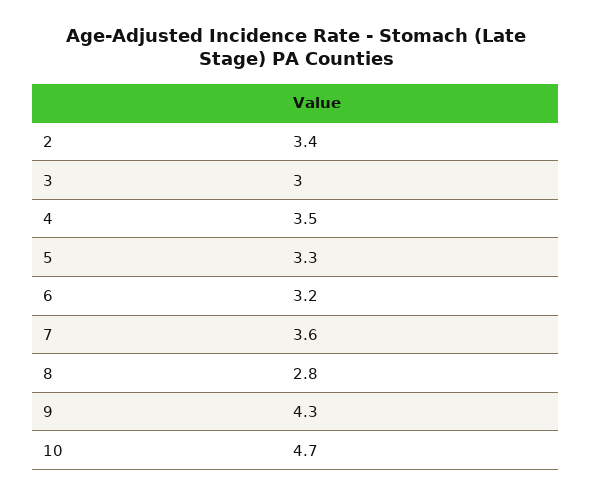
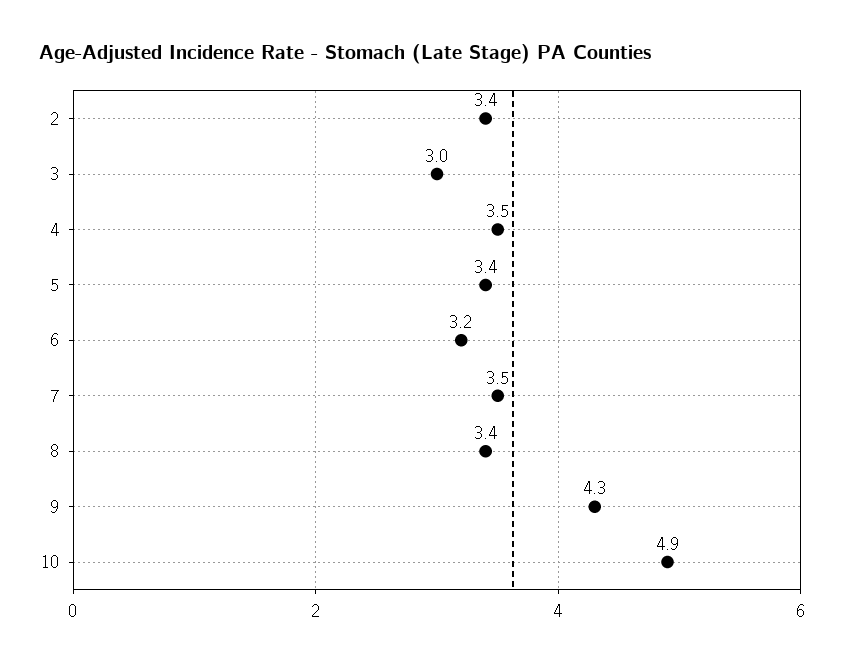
  {
    "2": 3.4,
    "3": 3,
    "4": 3.5,
-   "5": 3.3,
+   "5": 3.4,
    "6": 3.2,
-   "7": 3.6,
+   "7": 3.5,
-   "8": 2.8,
+   "8": 3.4,
    "9": 4.3,
-   "10": 4.7
+   "10": 4.9
  }

